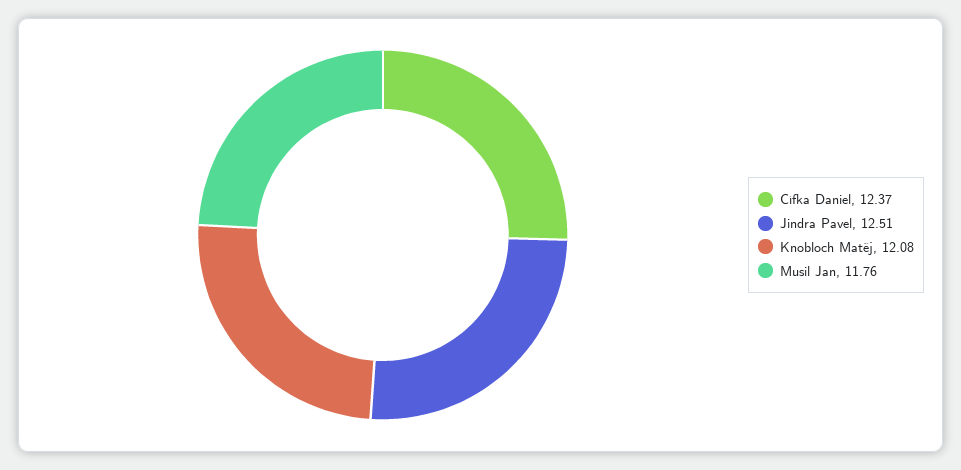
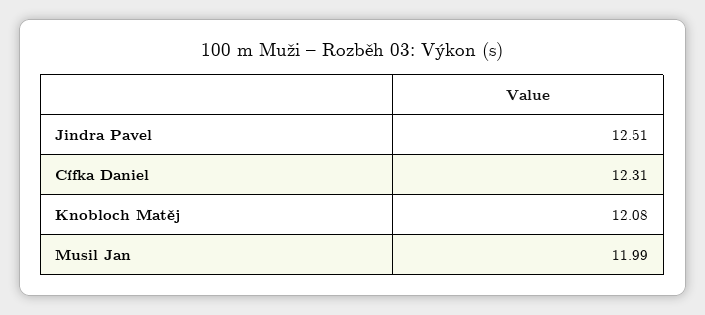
  {
-   "Cífka Daniel": 12.37,
+   "Cífka Daniel": 12.31,
    "Jindra Pavel": 12.51,
    "Knobloch Matěj": 12.08,
-   "Musil Jan": 11.76
+   "Musil Jan": 11.99
  }

